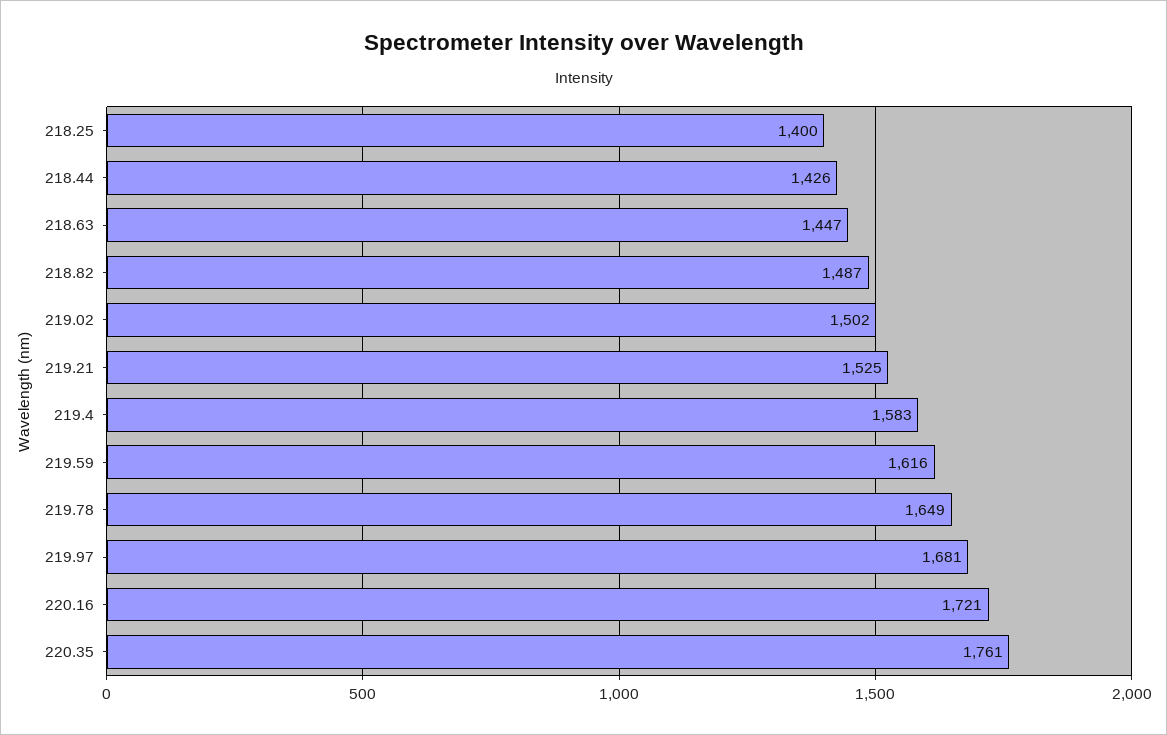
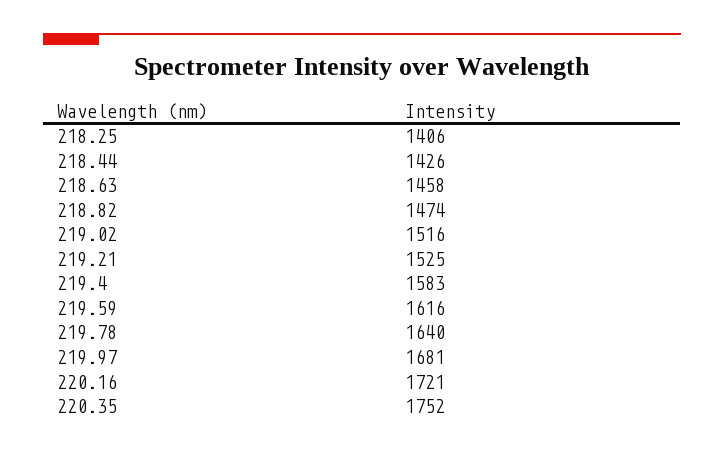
  {
-   "218.25": 1400,
+   "218.25": 1406,
    "218.44": 1426,
-   "218.63": 1447,
+   "218.63": 1458,
-   "218.82": 1487,
+   "218.82": 1474,
-   "219.02": 1502,
+   "219.02": 1516,
    "219.21": 1525,
    "219.4": 1583,
    "219.59": 1616,
-   "219.78": 1649,
+   "219.78": 1640,
    "219.97": 1681,
    "220.16": 1721,
-   "220.35": 1761
+   "220.35": 1752
  }

